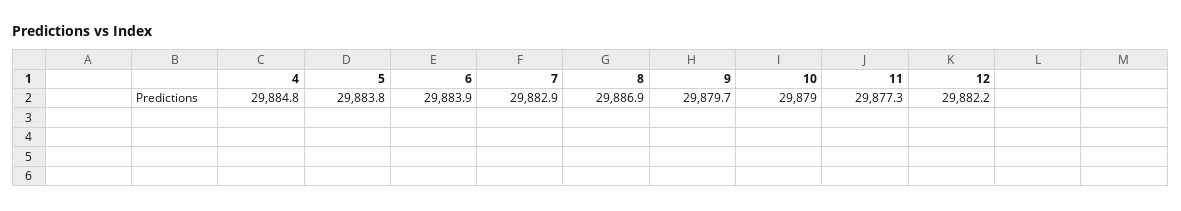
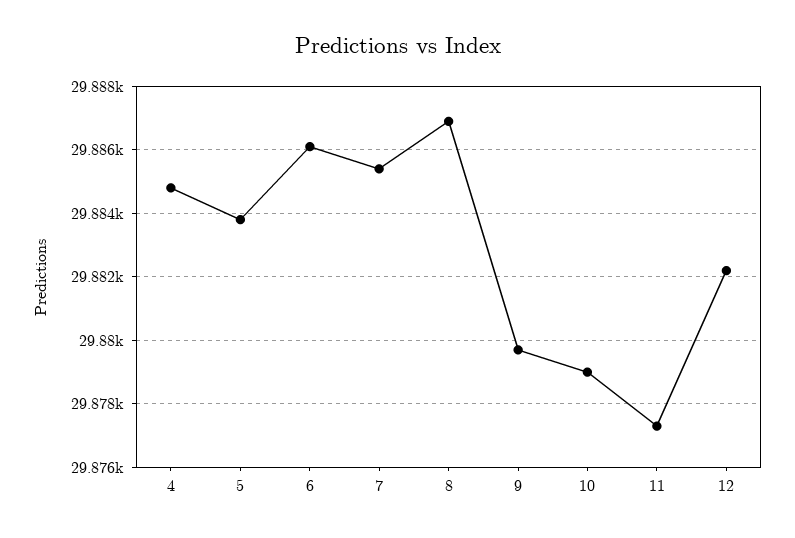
  {
    "4": 29884.8,
    "5": 29883.8,
-   "6": 29883.9,
+   "6": 29886,
-   "7": 29882.9,
+   "7": 29885.5,
    "8": 29886.9,
    "9": 29879.7,
    "10": 29879,
    "11": 29877.3,
    "12": 29882.2
  }

